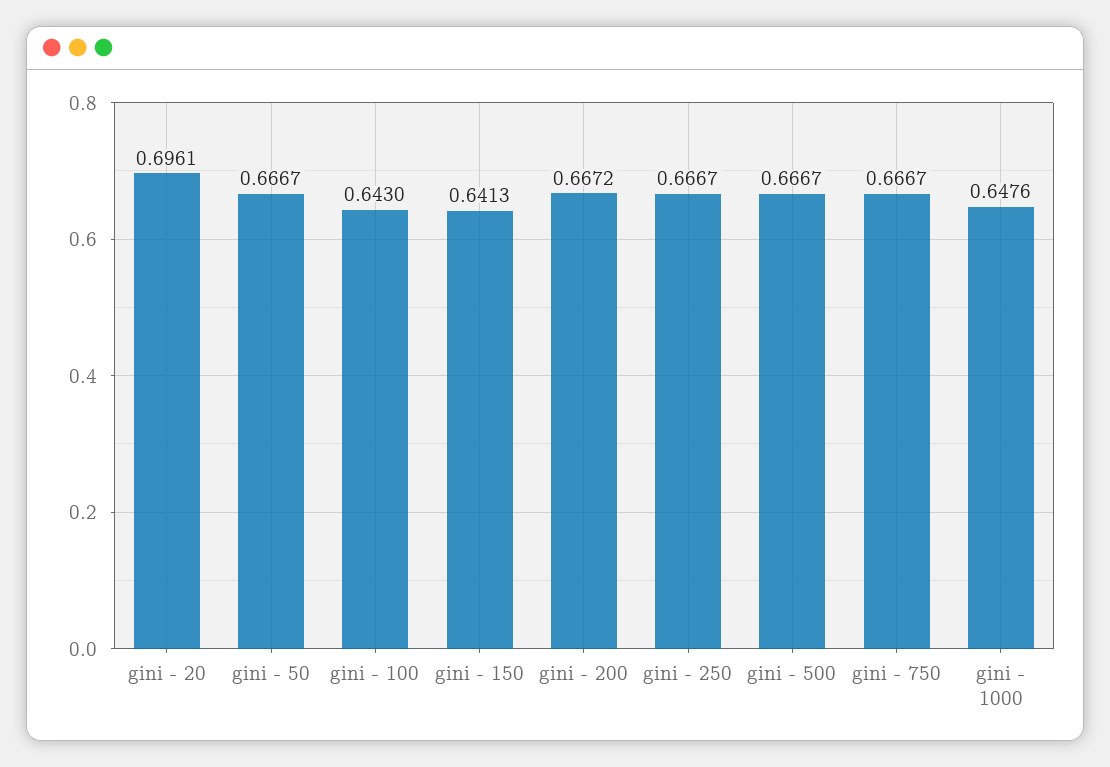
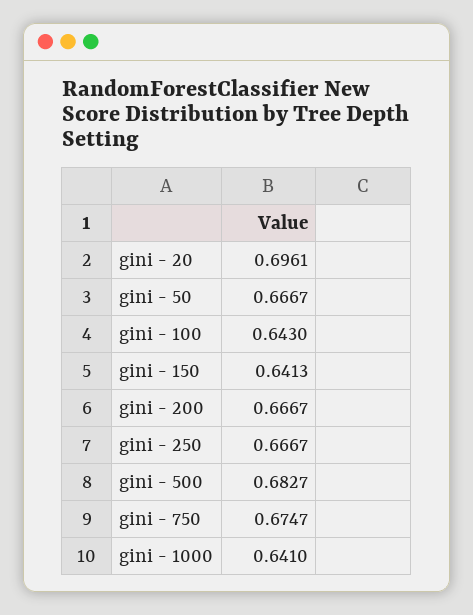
  {
    "gini - 20": 0.6961,
    "gini - 50": 0.6667,
    "gini - 100": 0.643,
    "gini - 150": 0.6413,
-   "gini - 200": 0.6672,
+   "gini - 200": 0.6667,
    "gini - 250": 0.6667,
-   "gini - 500": 0.6667,
+   "gini - 500": 0.6827,
-   "gini - 750": 0.6667,
+   "gini - 750": 0.6747,
-   "gini - 1000": 0.6476
+   "gini - 1000": 0.641
  }

